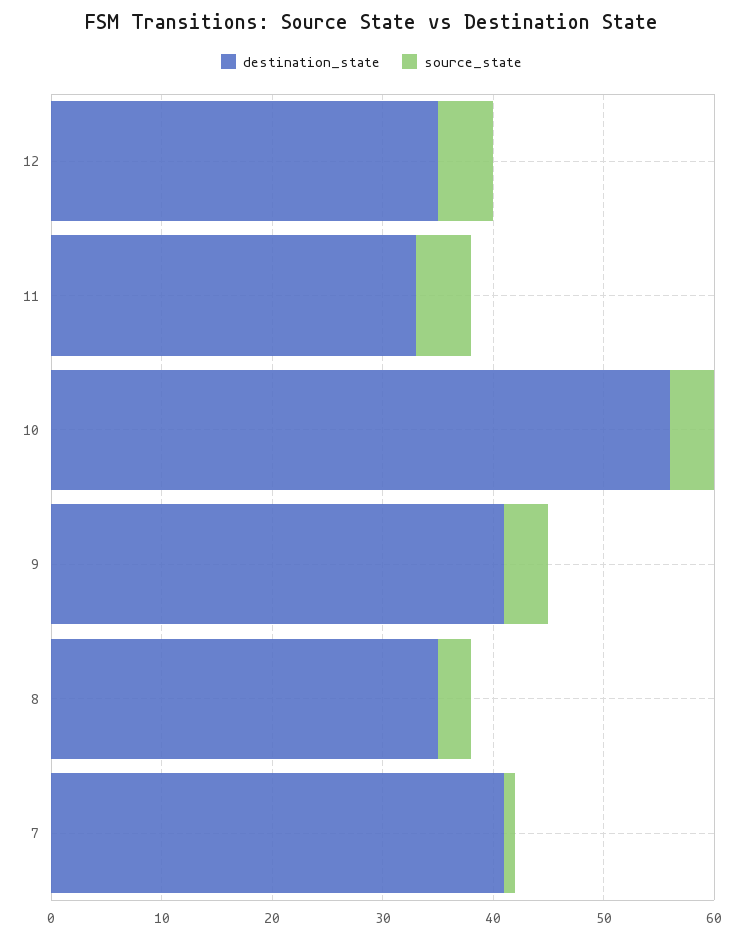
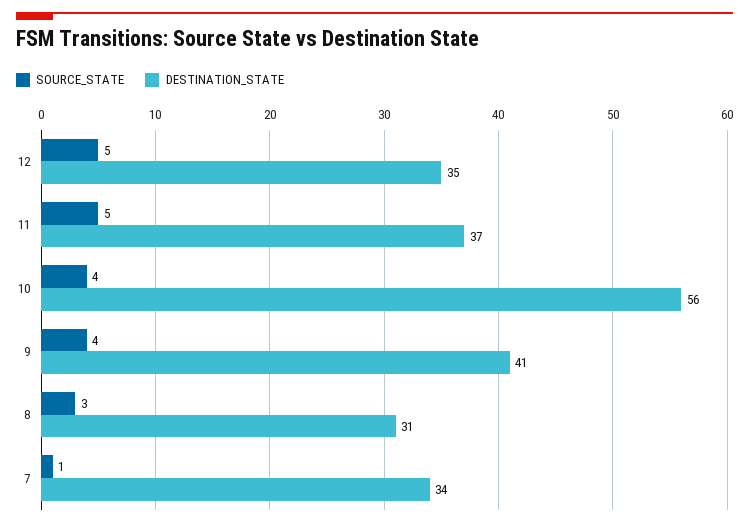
  {
    "destination_state": {
      "12": 35,
-     "11": 33,
+     "11": 37,
      "10": 56,
      "9": 41,
-     "8": 35,
+     "8": 31,
-     "7": 41
+     "7": 34
    },
    "source_state": {
      "12": 5,
      "11": 5,
      "10": 4,
      "9": 4,
      "8": 3,
      "7": 1
    }
  }

